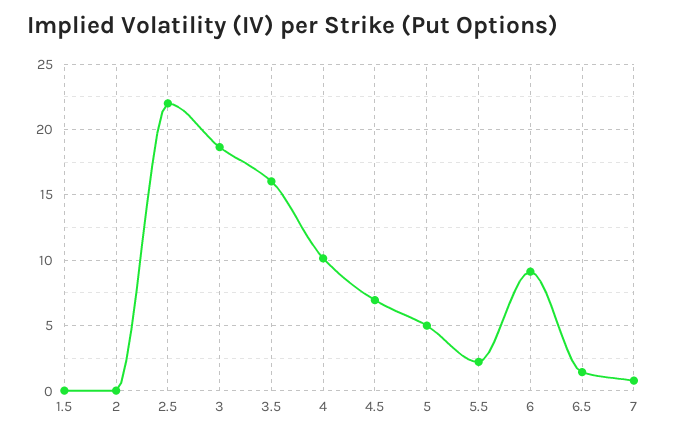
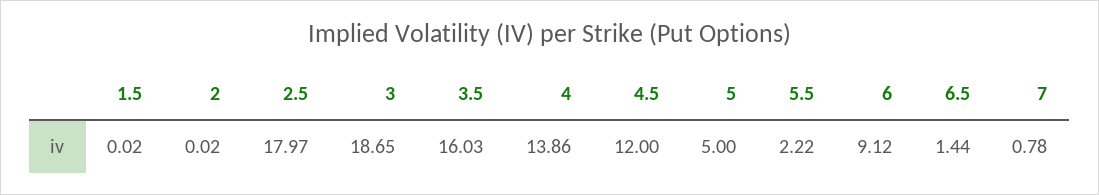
  {
    "1.5": 0.02,
    "2": 0.02,
-   "2.5": 22,
+   "2.5": 17.97,
    "3": 18.65,
    "3.5": 16.03,
-   "4": 10,
+   "4": 13.86,
-   "4.5": 7,
+   "4.5": 12,
    "5": 5,
    "5.5": 2.22,
    "6": 9.12,
    "6.5": 1.44,
    "7": 0.78
  }

